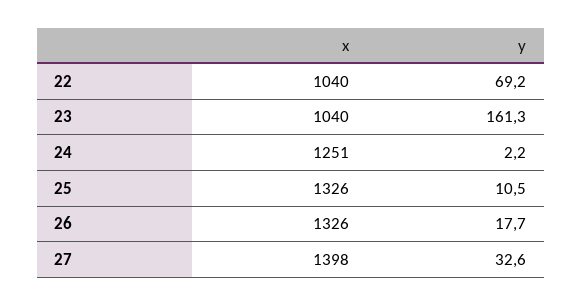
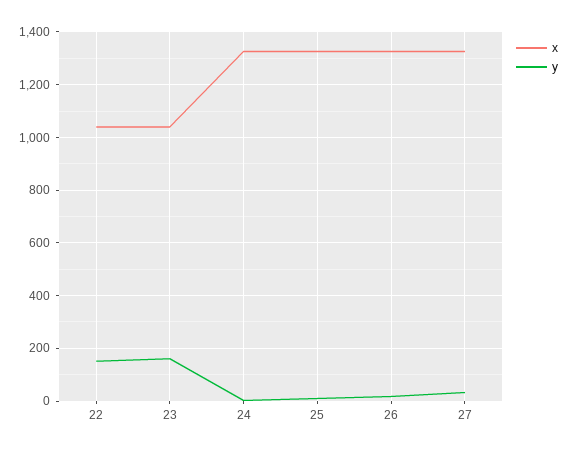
  {
    "x": {
      "22": 1040,
      "23": 1040,
-     "24": 1251,
+     "24": 1325,
      "25": 1326,
      "26": 1326,
-     "27": 1398
+     "27": 1325
    },
    "y": {
-     "22": 69.2,
+     "22": 150,
      "23": 161.3,
      "24": 2.2,
      "25": 10.5,
      "26": 17.7,
      "27": 32.6
    }
  }

